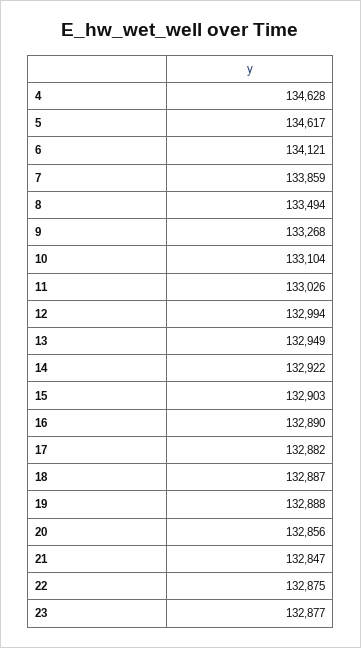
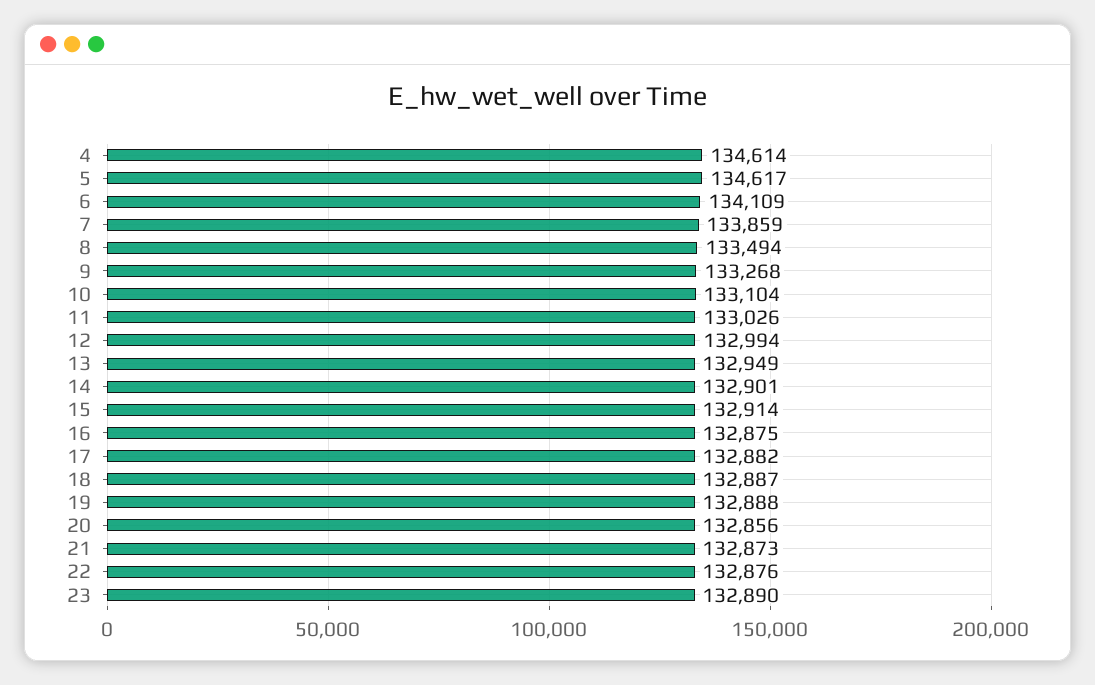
  {
-   "4": 134628,
+   "4": 134614,
    "5": 134617,
-   "6": 134121,
+   "6": 134109,
    "7": 133859,
    "8": 133494,
    "9": 133268,
    "10": 133104,
    "11": 133026,
    "12": 132994,
    "13": 132949,
-   "14": 132922,
+   "14": 132901,
-   "15": 132903,
+   "15": 132914,
-   "16": 132890,
+   "16": 132875,
    "17": 132882,
    "18": 132887,
    "19": 132888,
    "20": 132856,
-   "21": 132847,
+   "21": 132873,
-   "22": 132875,
+   "22": 132876,
-   "23": 132877
+   "23": 132890
  }

